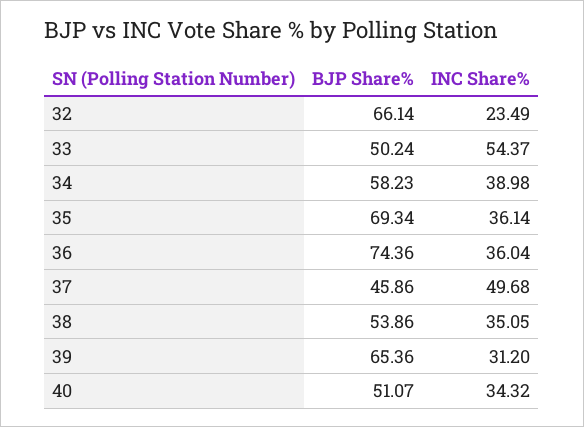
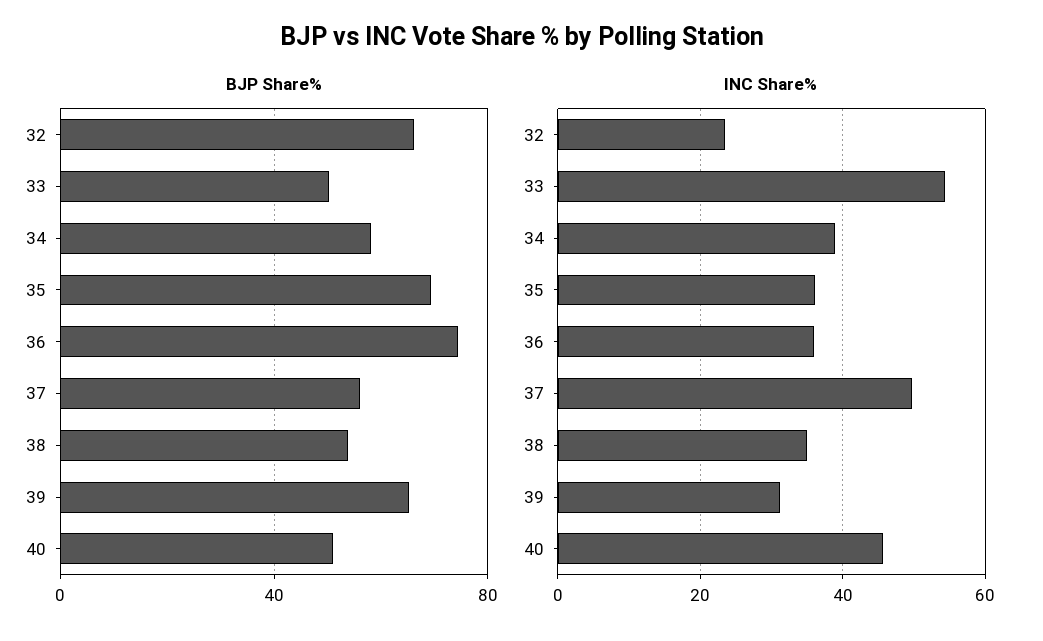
  {
    "BJP Share%": {
      "32": 66.14,
      "33": 50.24,
      "34": 58.23,
      "35": 69.34,
      "36": 74.36,
-     "37": 45.86,
+     "37": 55,
      "38": 53.86,
      "39": 65.36,
      "40": 51.07
    },
    "INC Share%": {
      "32": 23.49,
      "33": 54.37,
      "34": 38.98,
      "35": 36.14,
      "36": 36.04,
      "37": 49.68,
      "38": 35.05,
      "39": 31.2,
-     "40": 34.32
+     "40": 46
    }
  }

